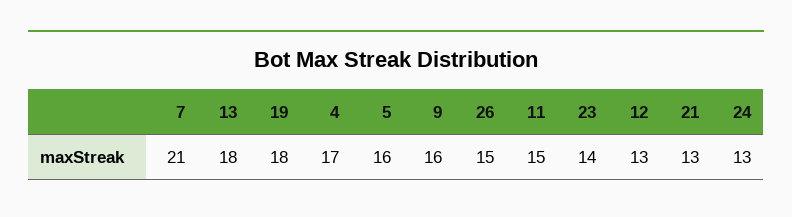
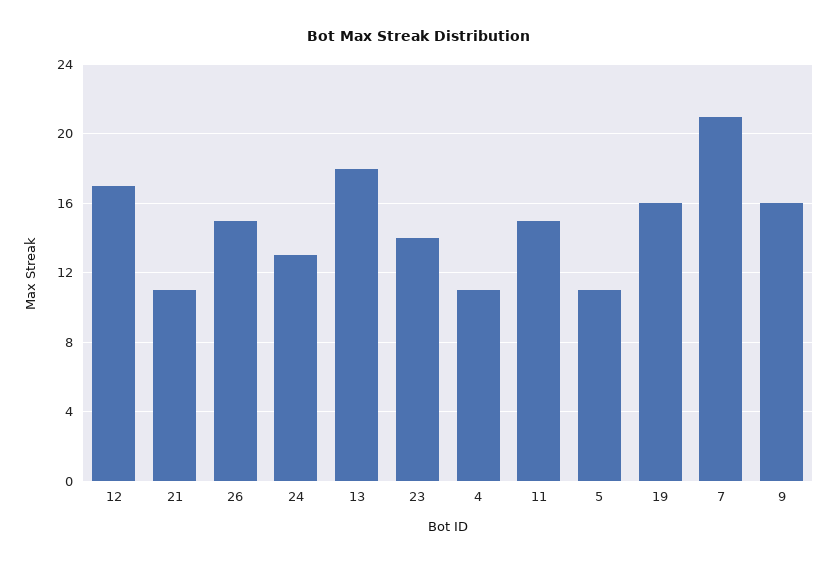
  {
    "7": 21,
    "13": 18,
-   "19": 18,
+   "19": 16,
-   "4": 17,
+   "4": 11,
-   "5": 16,
+   "5": 11,
    "9": 16,
    "26": 15,
    "11": 15,
    "23": 14,
-   "12": 13,
+   "12": 17,
-   "21": 13,
+   "21": 11,
    "24": 13
  }

